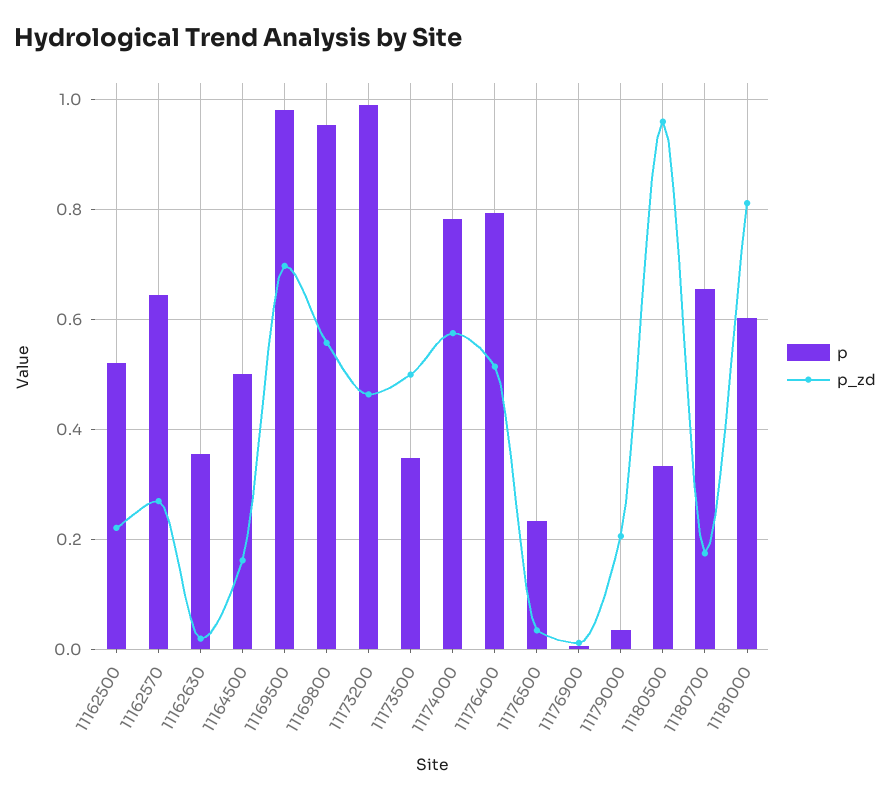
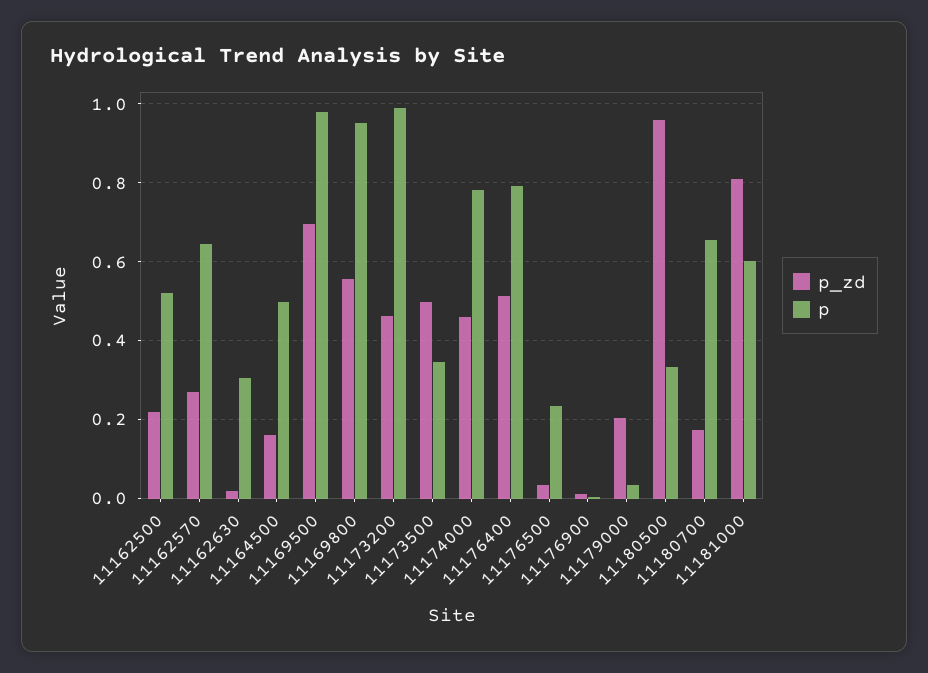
  {
    "p": {
      "11162500": 0.52,
      "11162570": 0.64,
-     "11162630": 0.36,
+     "11162630": 0.3,
      "11164500": 0.5,
      "11169500": 0.98,
      "11169800": 0.96,
      "11173200": 0.98,
      "11173500": 0.34,
      "11174000": 0.78,
      "11176400": 0.8,
      "11176500": 0.24,
      "11176900": 0,
      "11179000": 0.04,
      "11180500": 0.34,
      "11180700": 0.66,
      "11181000": 0.6
    },
    "p_zd": {
      "11162500": 0.22,
      "11162570": 0.26,
      "11162630": 0.02,
      "11164500": 0.16,
      "11169500": 0.7,
      "11169800": 0.56,
      "11173200": 0.46,
      "11173500": 0.5,
-     "11174000": 0.58,
+     "11174000": 0.46,
      "11176400": 0.52,
      "11176500": 0.04,
      "11176900": 0.02,
      "11179000": 0.2,
      "11180500": 0.96,
      "11180700": 0.18,
      "11181000": 0.82
    }
  }

